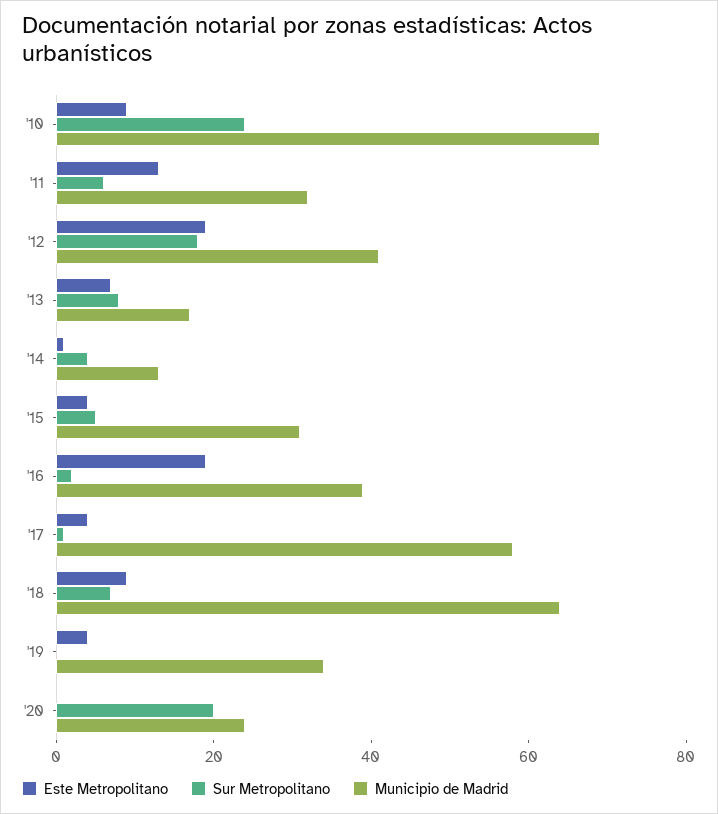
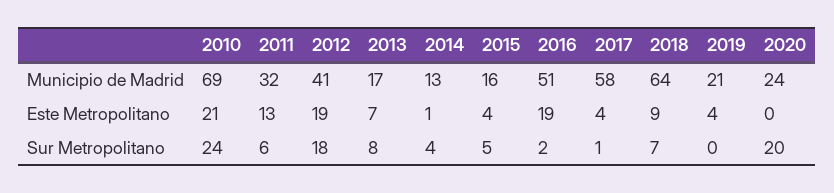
  {
    "Este Metropolitano": {
-     "'10": 10,
+     "'10": 21,
      "'11": 13,
      "'12": 19,
      "'13": 7,
      "'14": 1,
      "'15": 4,
      "'16": 19,
      "'17": 4,
      "'18": 9,
      "'19": 4,
      "'20": 0
    },
    "Sur Metropolitano": {
      "'10": 24,
      "'11": 6,
      "'12": 18,
      "'13": 8,
      "'14": 4,
      "'15": 5,
      "'16": 2,
      "'17": 1,
      "'18": 7,
      "'19": 0,
      "'20": 20
    },
    "Municipio de Madrid": {
      "'10": 69,
      "'11": 32,
      "'12": 41,
      "'13": 17,
      "'14": 13,
-     "'15": 30,
+     "'15": 16,
-     "'16": 40,
+     "'16": 51,
      "'17": 58,
      "'18": 64,
-     "'19": 35,
+     "'19": 21,
      "'20": 24
    }
  }

